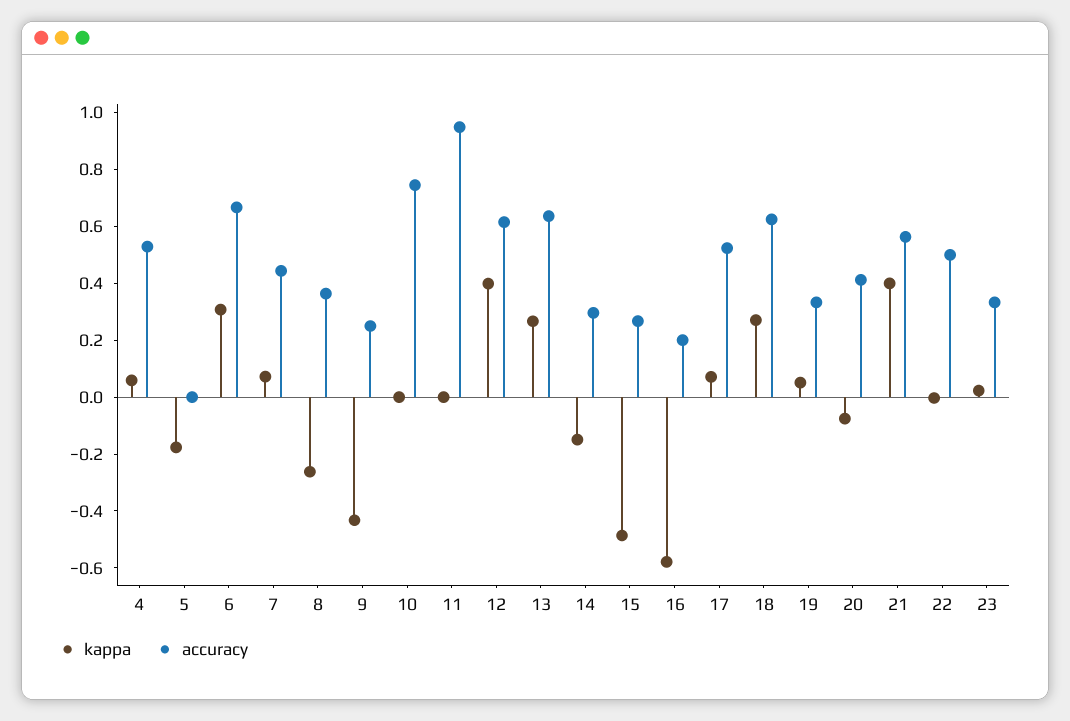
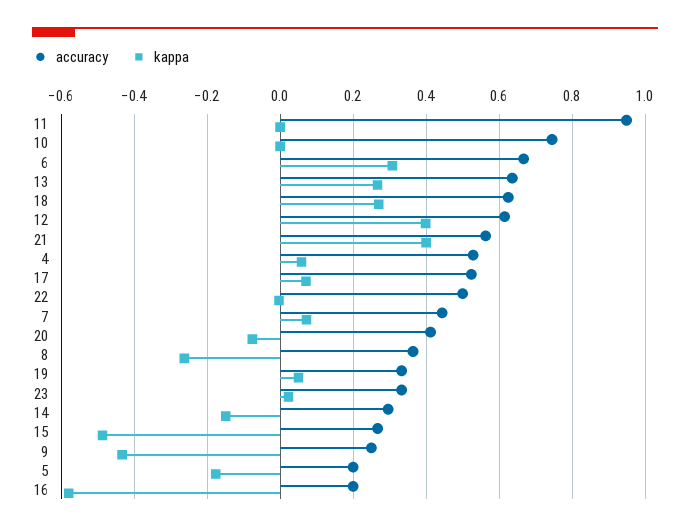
  {
    "kappa": {
      "4": 0.06,
      "5": -0.18,
      "6": 0.3,
      "7": 0.08,
      "8": -0.26,
      "9": -0.44,
      "10": 0,
      "11": 0,
      "12": 0.4,
      "13": 0.26,
      "14": -0.14,
      "15": -0.48,
      "16": -0.58,
      "17": 0.08,
      "18": 0.28,
      "19": 0.06,
      "20": -0.08,
      "21": 0.4,
      "22": 0,
      "23": 0.02
    },
    "accuracy": {
      "4": 0.52,
-     "5": 0,
+     "5": 0.2,
      "6": 0.66,
      "7": 0.44,
      "8": 0.36,
      "9": 0.26,
      "10": 0.74,
      "11": 0.94,
      "12": 0.62,
      "13": 0.64,
      "14": 0.3,
      "15": 0.26,
      "16": 0.2,
      "17": 0.52,
      "18": 0.62,
      "19": 0.34,
      "20": 0.42,
      "21": 0.56,
      "22": 0.5,
      "23": 0.34
    }
  }

